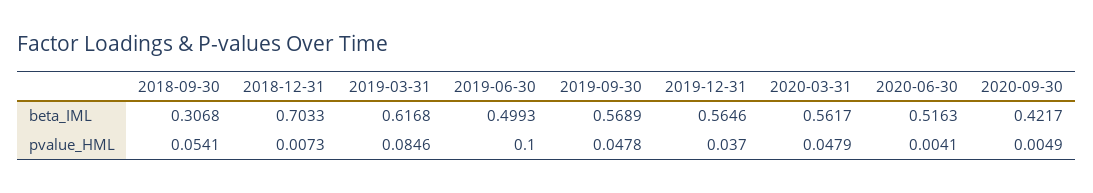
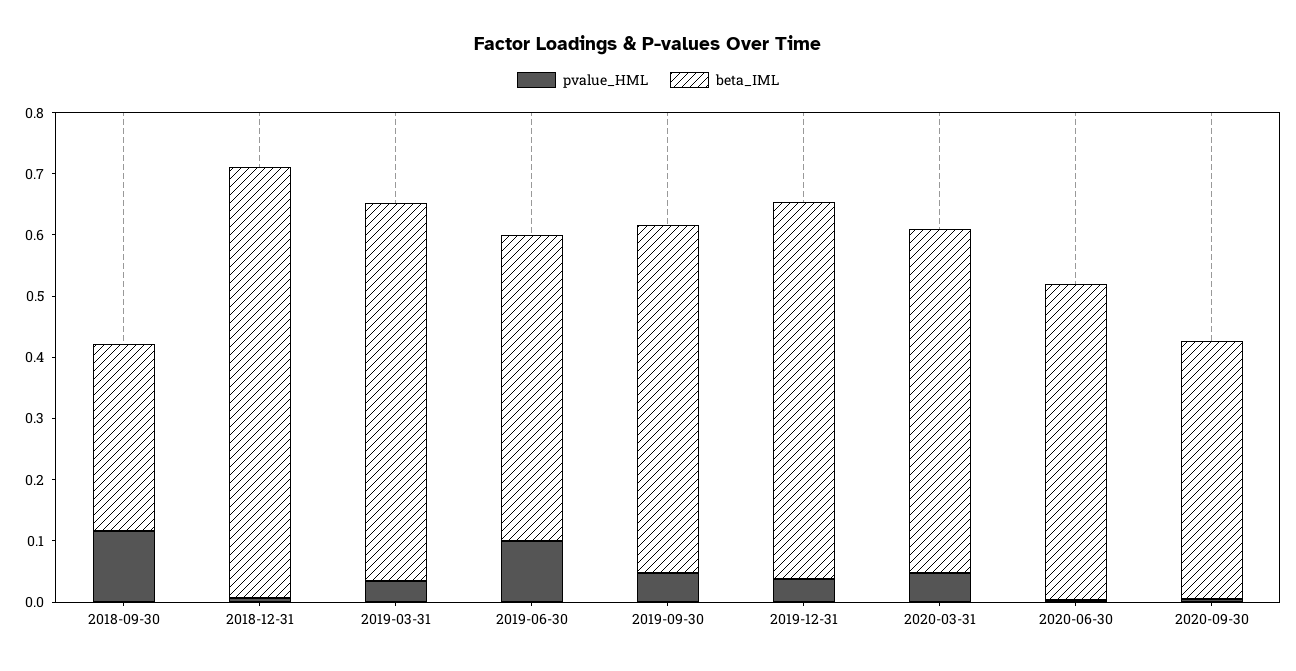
  {
    "beta_IML": {
      "2018-09-30": 0.3068,
      "2018-12-31": 0.7033,
      "2019-03-31": 0.6168,
      "2019-06-30": 0.4993,
      "2019-09-30": 0.5689,
-     "2019-12-31": 0.5646,
+     "2019-12-31": 0.62,
      "2020-03-31": 0.5617,
      "2020-06-30": 0.5163,
      "2020-09-30": 0.4217
    },
    "pvalue_HML": {
-     "2018-09-30": 0.0541,
+     "2018-09-30": 0.12,
      "2018-12-31": 0.0073,
-     "2019-03-31": 0.0846,
+     "2019-03-31": 0.04,
      "2019-06-30": 0.1,
      "2019-09-30": 0.0478,
      "2019-12-31": 0.037,
      "2020-03-31": 0.0479,
      "2020-06-30": 0.0041,
      "2020-09-30": 0.0049
    }
  }

